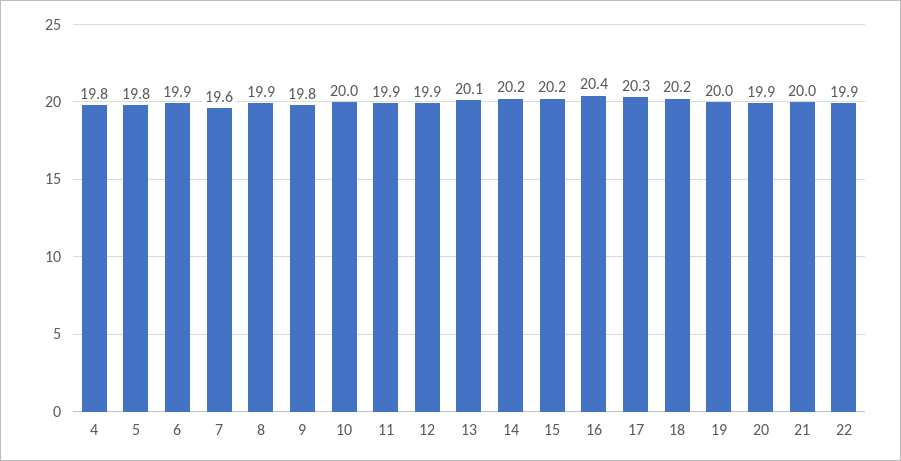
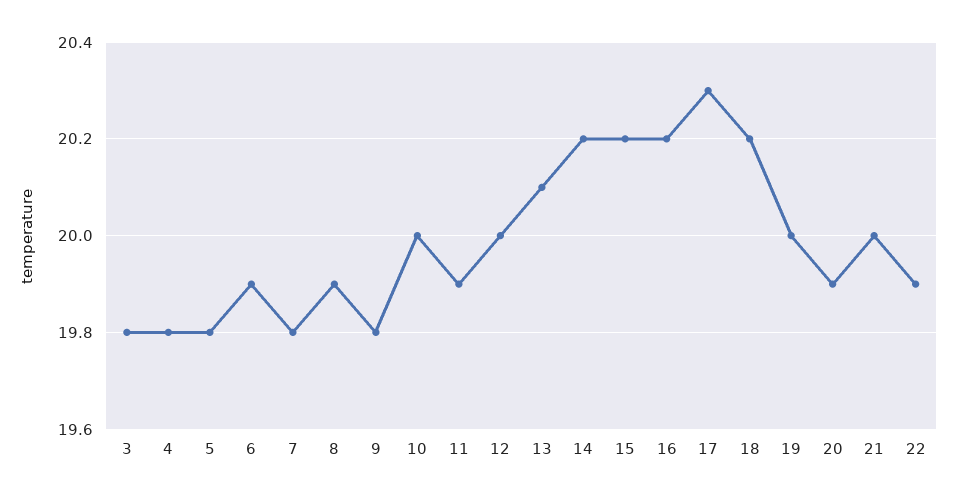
  {
    "4": 19.8,
    "5": 19.8,
    "6": 19.9,
-   "7": 19.6,
+   "7": 19.8,
    "8": 19.9,
    "9": 19.8,
    "10": 20,
    "11": 19.9,
-   "12": 19.9,
+   "12": 20,
    "13": 20.1,
    "14": 20.2,
    "15": 20.2,
-   "16": 20.4,
+   "16": 20.2,
    "17": 20.3,
    "18": 20.2,
    "19": 20,
    "20": 19.9,
    "21": 20,
-   "22": 19.9
+   "22": 19.9,
+   "3": 19.8
  }

